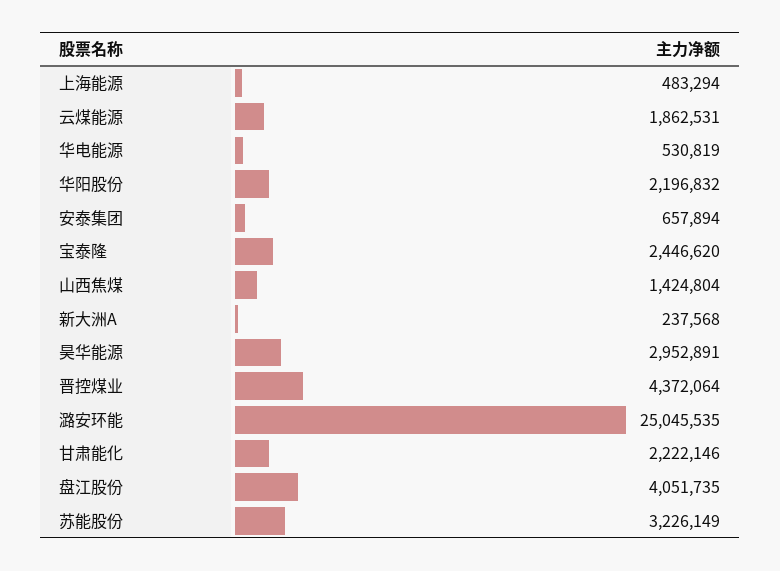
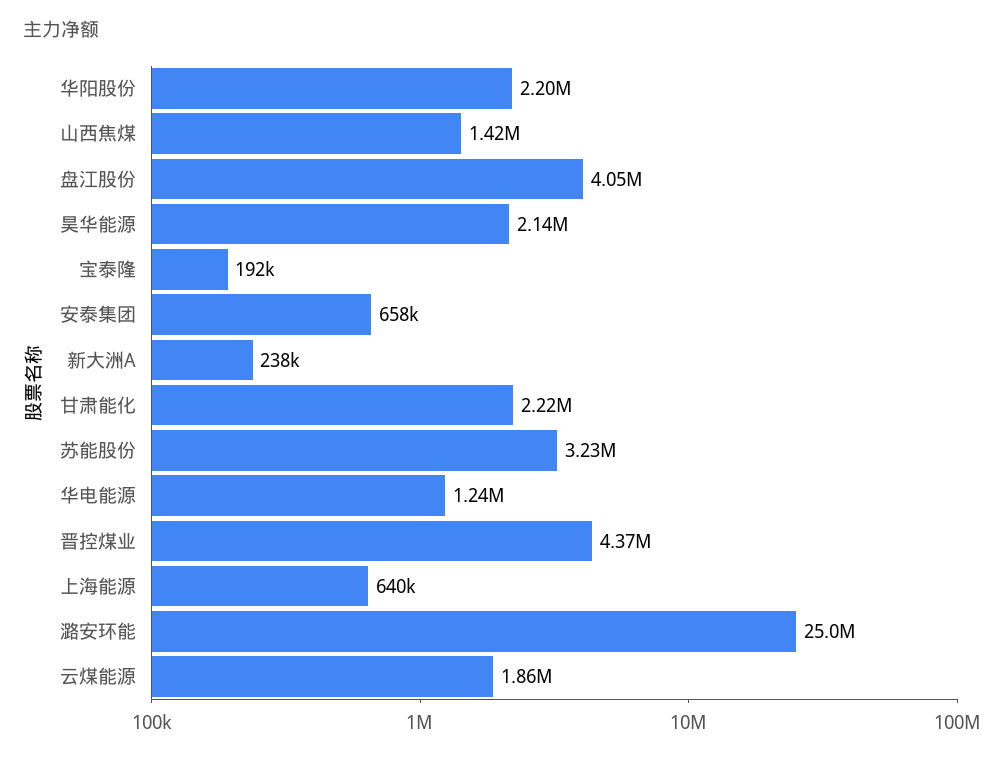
  {
-   "上海能源": 483294,
+   "上海能源": 640000,
    "云煤能源": 1862531,
-   "华电能源": 530819,
+   "华电能源": 1240000,
    "华阳股份": 2196832,
    "安泰集团": 657894,
-   "宝泰隆": 2446620,
+   "宝泰隆": 192000,
    "山西焦煤": 1424804,
    "新大洲A": 237568,
-   "昊华能源": 2952891,
+   "昊华能源": 2140000,
    "晋控煤业": 4372064,
    "潞安环能": 25045535,
    "甘肃能化": 2222146,
    "盘江股份": 4051735,
    "苏能股份": 3226149
  }

